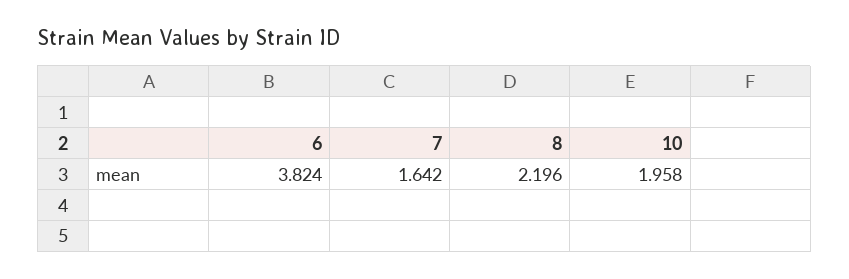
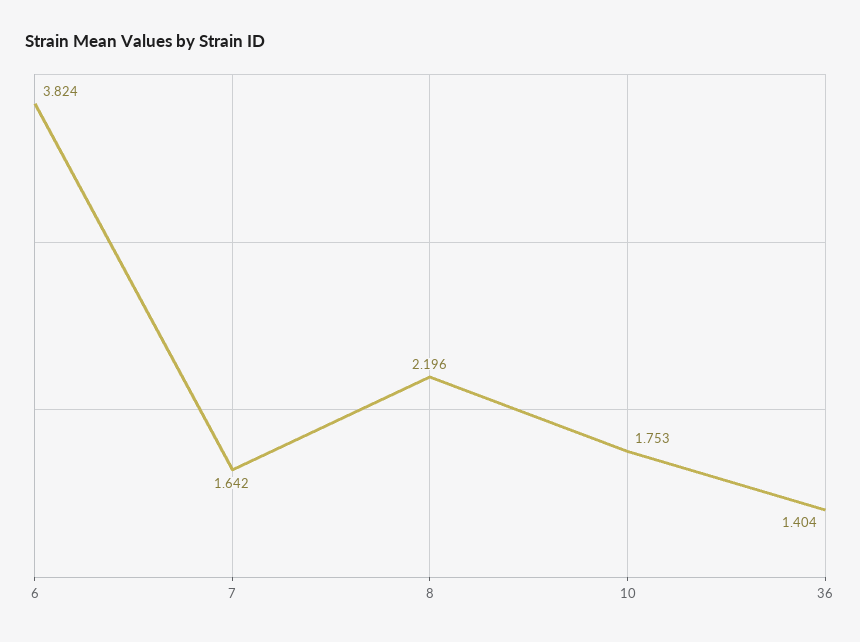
  {
    "6": 3.824,
    "7": 1.642,
    "8": 2.196,
-   "10": 1.958
+   "10": 1.753,
+   "36": 1.404
  }

